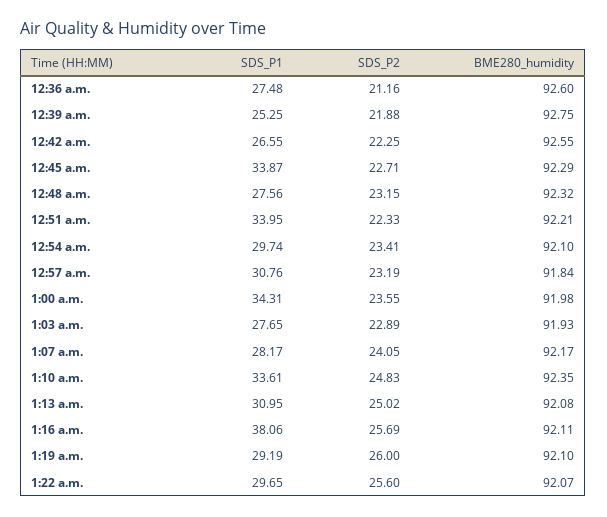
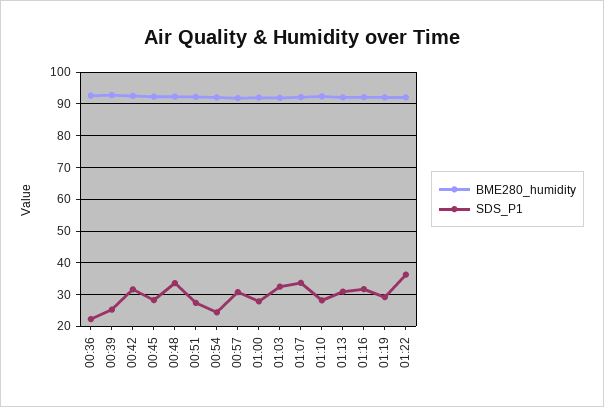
  {
    "SDS_P1": {
-     "12:36 a.m.": 27.48,
+     "12:36 a.m.": 22,
      "12:39 a.m.": 25.25,
-     "12:42 a.m.": 26.55,
+     "12:42 a.m.": 32,
-     "12:45 a.m.": 33.87,
+     "12:45 a.m.": 28,
-     "12:48 a.m.": 27.56,
+     "12:48 a.m.": 34,
-     "12:51 a.m.": 33.95,
+     "12:51 a.m.": 28,
-     "12:54 a.m.": 29.74,
+     "12:54 a.m.": 24,
      "12:57 a.m.": 30.76,
-     "1:00 a.m.": 34.31,
+     "1:00 a.m.": 28,
-     "1:03 a.m.": 27.65,
+     "1:03 a.m.": 32,
-     "1:07 a.m.": 28.17,
+     "1:07 a.m.": 34,
-     "1:10 a.m.": 33.61,
+     "1:10 a.m.": 28,
      "1:13 a.m.": 30.95,
-     "1:16 a.m.": 38.06,
+     "1:16 a.m.": 32,
      "1:19 a.m.": 29.19,
-     "1:22 a.m.": 29.65
+     "1:22 a.m.": 36
    },
-   "SDS_P2": {
-     "12:36 a.m.": 21.16,
-     "12:39 a.m.": 21.88,
-     "12:42 a.m.": 22.25,
-     "12:45 a.m.": 22.71,
-     "12:48 a.m.": 23.15,
-     "12:51 a.m.": 22.33,
-     "12:54 a.m.": 23.41,
-     "12:57 a.m.": 23.19,
-     "1:00 a.m.": 23.55,
-     "1:03 a.m.": 22.89,
-     "1:07 a.m.": 24.05,
-     "1:10 a.m.": 24.83,
-     "1:13 a.m.": 25.02,
-     "1:16 a.m.": 25.69,
-     "1:19 a.m.": 26,
-     "1:22 a.m.": 25.6
-   },
    "BME280_humidity": {
      "12:36 a.m.": 92.6,
      "12:39 a.m.": 92.75,
      "12:42 a.m.": 92.55,
      "12:45 a.m.": 92.29,
      "12:48 a.m.": 92.32,
      "12:51 a.m.": 92.21,
      "12:54 a.m.": 92.1,
      "12:57 a.m.": 91.84,
      "1:00 a.m.": 91.98,
      "1:03 a.m.": 91.93,
      "1:07 a.m.": 92.17,
      "1:10 a.m.": 92.35,
      "1:13 a.m.": 92.08,
      "1:16 a.m.": 92.11,
      "1:19 a.m.": 92.1,
      "1:22 a.m.": 92.07
    }
  }

